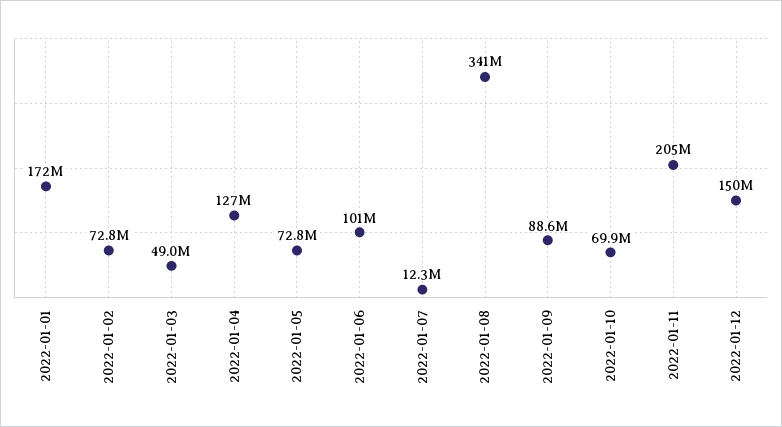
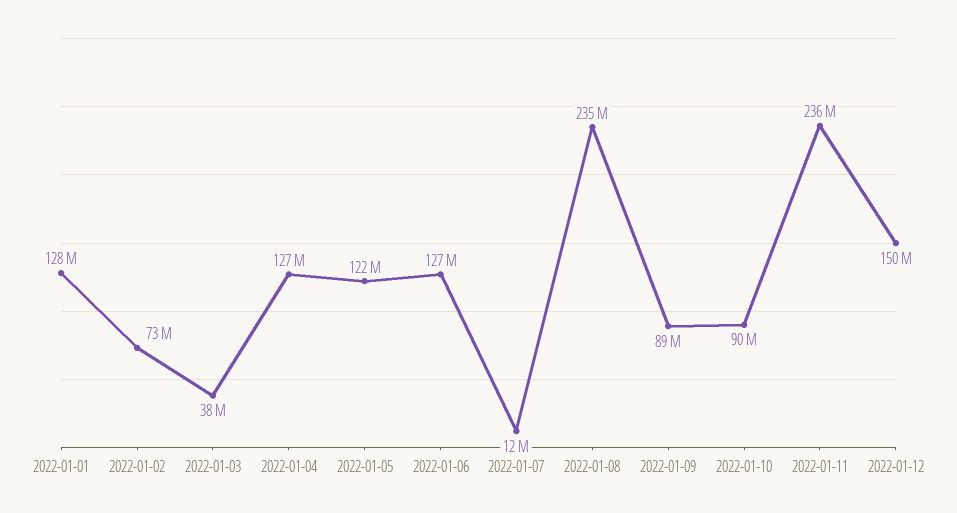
  {
-   "2022-01-01": 172000000,
+   "2022-01-01": 128000000,
    "2022-01-02": 72800000,
-   "2022-01-03": 49000000,
+   "2022-01-03": 38000000,
    "2022-01-04": 127000000,
-   "2022-01-05": 72800000,
+   "2022-01-05": 122000000,
-   "2022-01-06": 101000000,
+   "2022-01-06": 127000000,
    "2022-01-07": 12300000,
-   "2022-01-08": 341000000,
+   "2022-01-08": 235000000,
    "2022-01-09": 88600000,
-   "2022-01-10": 69900000,
+   "2022-01-10": 90000000,
-   "2022-01-11": 205000000,
+   "2022-01-11": 236000000,
    "2022-01-12": 150000000
  }

